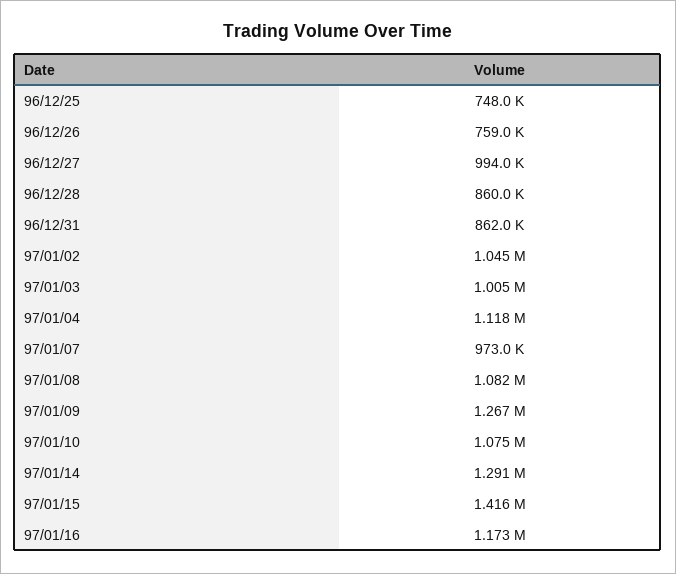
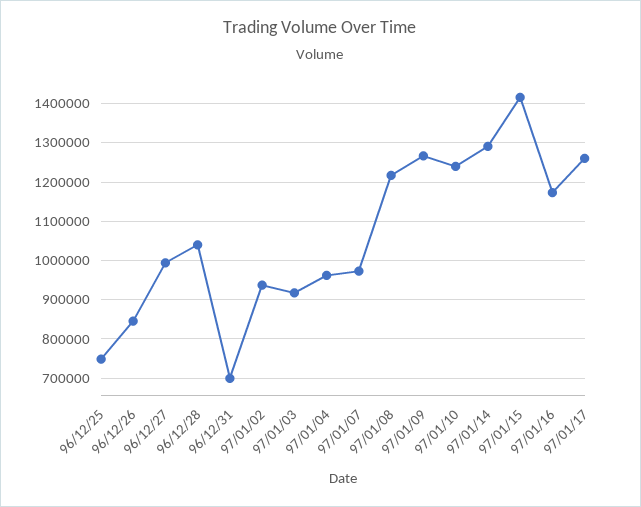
  {
    "96/12/25": 748000,
-   "96/12/26": 759000,
+   "96/12/26": 840000,
    "96/12/27": 994000,
-   "96/12/28": 860000,
+   "96/12/28": 1040000,
-   "96/12/31": 862000,
+   "96/12/31": 700000,
-   "97/01/02": 1045000,
+   "97/01/02": 940000,
-   "97/01/03": 1005000,
+   "97/01/03": 920000,
-   "97/01/04": 1118000,
+   "97/01/04": 960000,
    "97/01/07": 973000,
-   "97/01/08": 1082000,
+   "97/01/08": 1220000,
    "97/01/09": 1267000,
-   "97/01/10": 1075000,
+   "97/01/10": 1240000,
    "97/01/14": 1291000,
    "97/01/15": 1416000,
-   "97/01/16": 1173000
+   "97/01/16": 1173000,
+   "97/01/17": 1260000
  }

